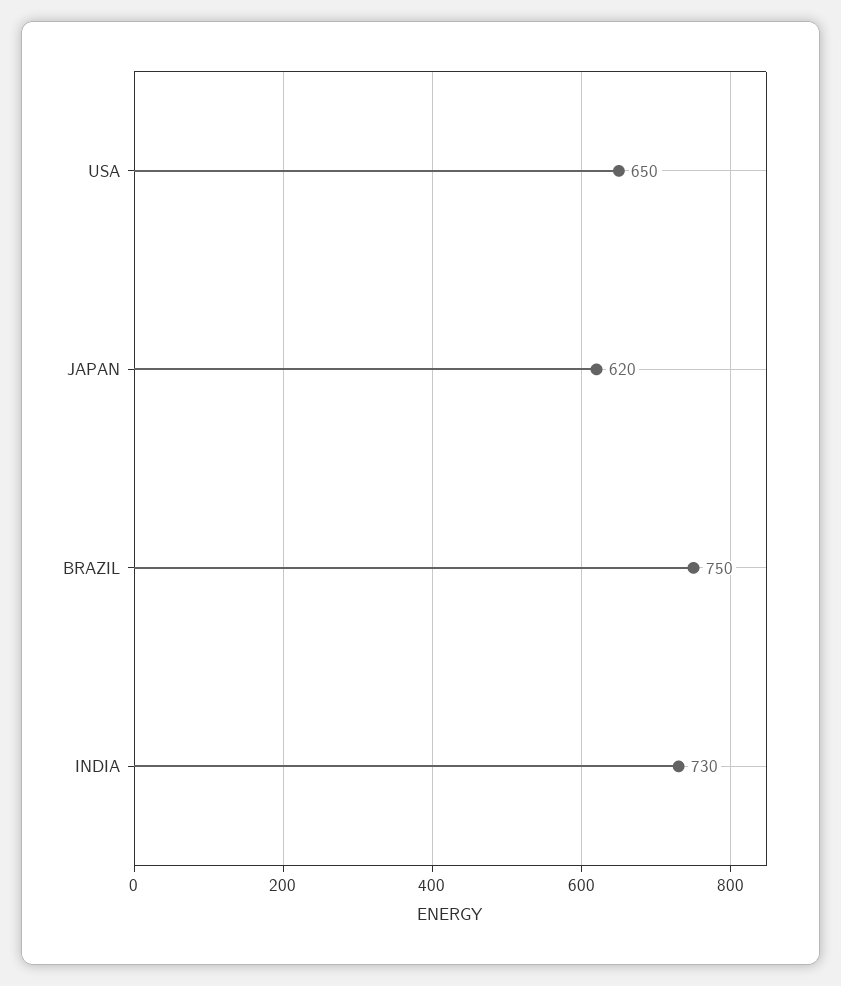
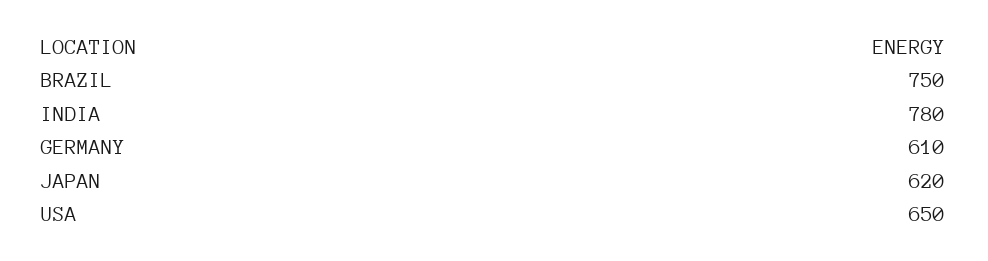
  {
    "USA": 650,
    "JAPAN": 620,
    "BRAZIL": 750,
-   "INDIA": 730
+   "INDIA": 780,
+   "GERMANY": 610
  }

